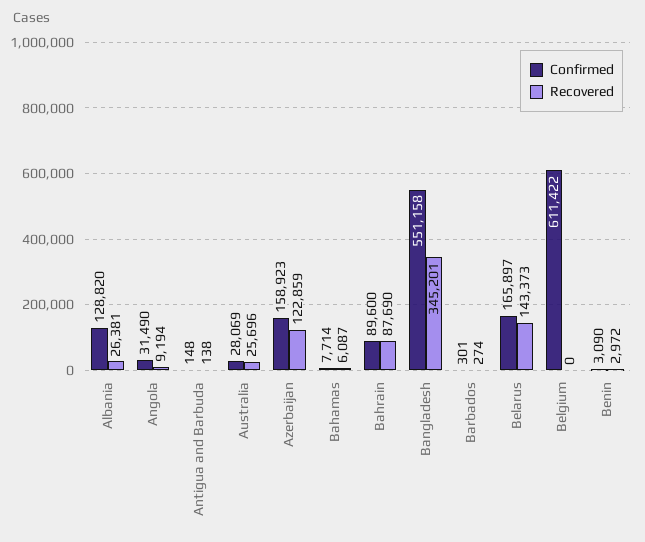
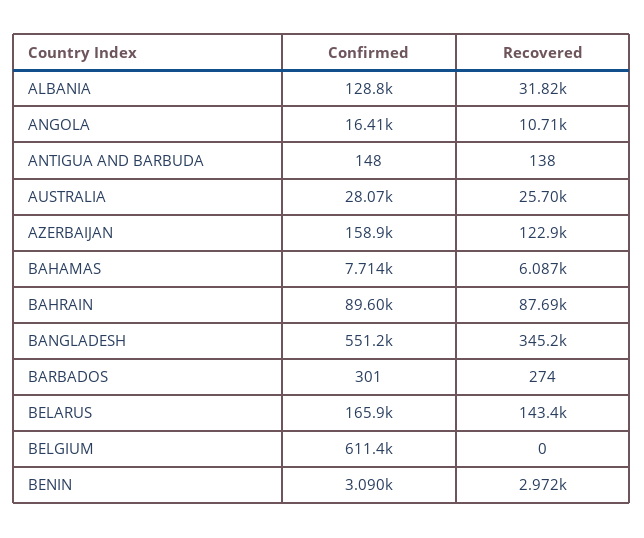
  {
    "Confirmed": {
      "Albania": 128820,
-     "Angola": 31490,
+     "Angola": 16410,
      "Antigua and Barbuda": 148,
      "Australia": 28069,
      "Azerbaijan": 158923,
      "Bahamas": 7714,
      "Bahrain": 89600,
      "Bangladesh": 551158,
      "Barbados": 301,
      "Belarus": 165897,
      "Belgium": 611422,
      "Benin": 3090
    },
    "Recovered": {
-     "Albania": 26381,
+     "Albania": 31820,
-     "Angola": 9194,
+     "Angola": 10710,
      "Antigua and Barbuda": 138,
      "Australia": 25696,
      "Azerbaijan": 122859,
      "Bahamas": 6087,
      "Bahrain": 87690,
      "Bangladesh": 345201,
      "Barbados": 274,
      "Belarus": 143373,
      "Belgium": 0,
      "Benin": 2972
    }
  }

